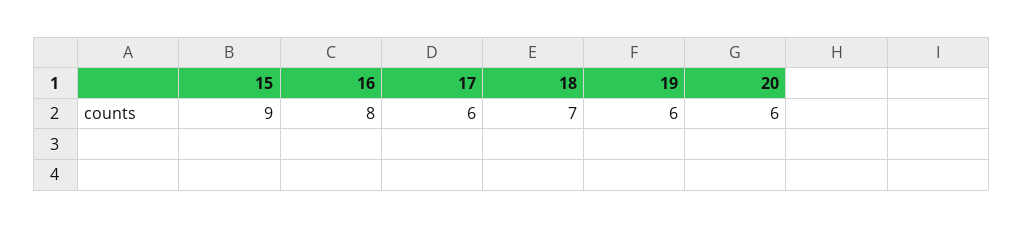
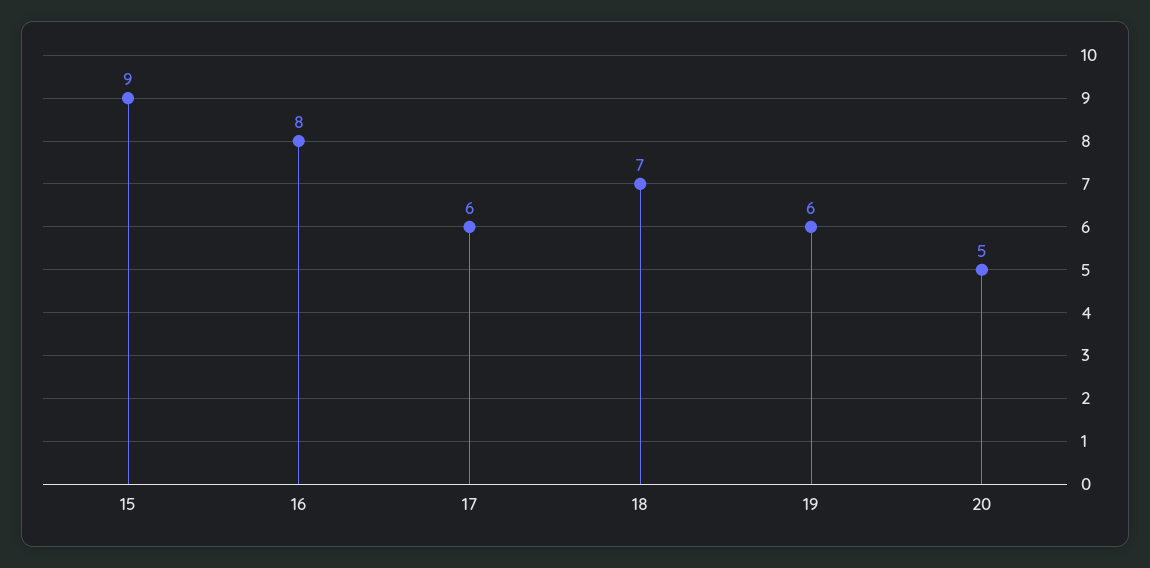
  {
    "15": 9,
    "16": 8,
    "17": 6,
    "18": 7,
    "19": 6,
-   "20": 6
+   "20": 5
  }

